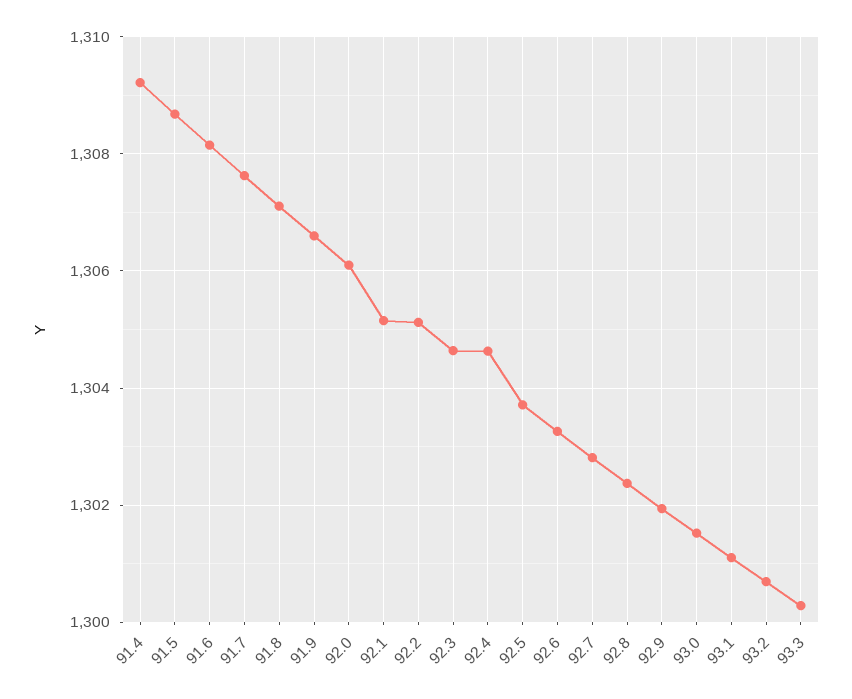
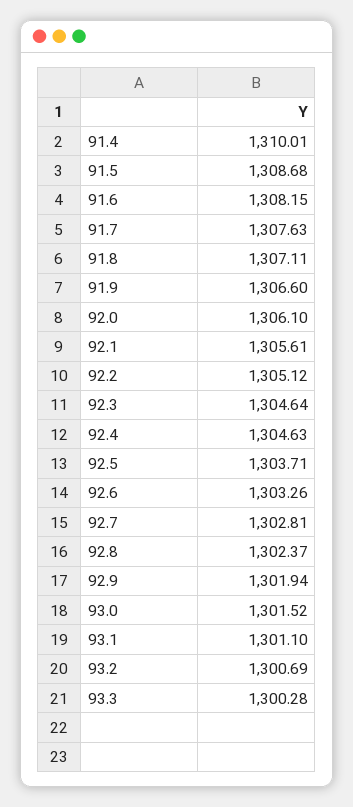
  {
-   "91.4": 1309.2,
+   "91.4": 1310.01,
    "91.5": 1308.68,
    "91.6": 1308.15,
    "91.7": 1307.63,
    "91.8": 1307.11,
    "91.9": 1306.6,
    "92.0": 1306.1,
-   "92.1": 1305.2,
+   "92.1": 1305.61,
    "92.2": 1305.12,
    "92.3": 1304.64,
    "92.4": 1304.63,
    "92.5": 1303.71,
    "92.6": 1303.26,
    "92.7": 1302.81,
    "92.8": 1302.37,
    "92.9": 1301.94,
    "93.0": 1301.52,
    "93.1": 1301.1,
    "93.2": 1300.69,
    "93.3": 1300.28
  }

